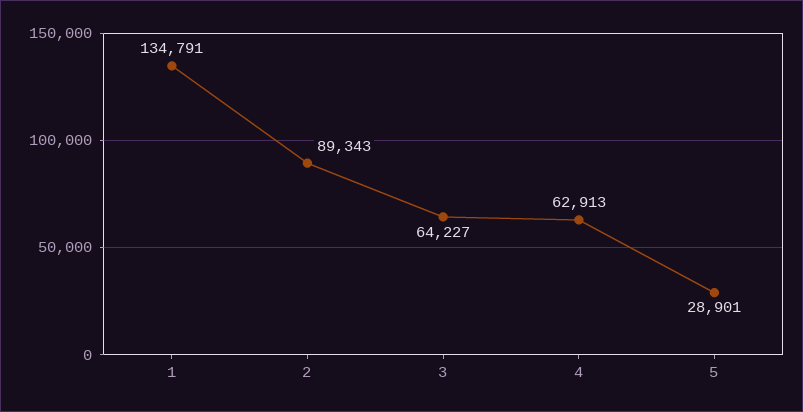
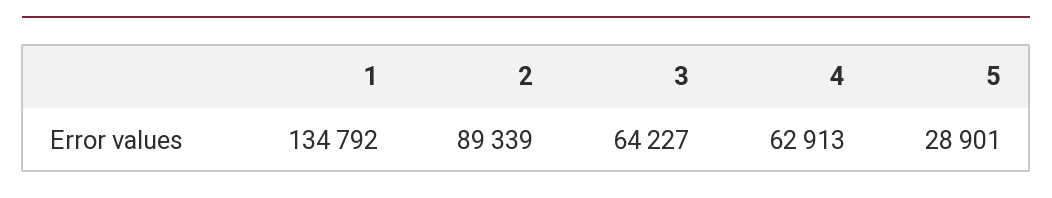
  {
-   "1": 134791,
+   "1": 134792,
-   "2": 89343,
+   "2": 89339,
    "3": 64227,
    "4": 62913,
    "5": 28901
  }

